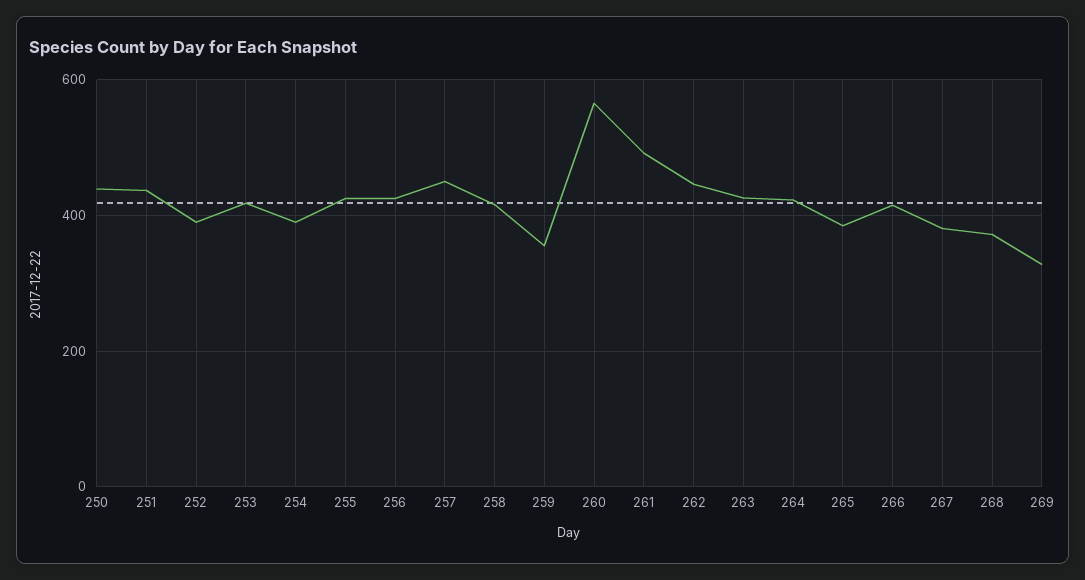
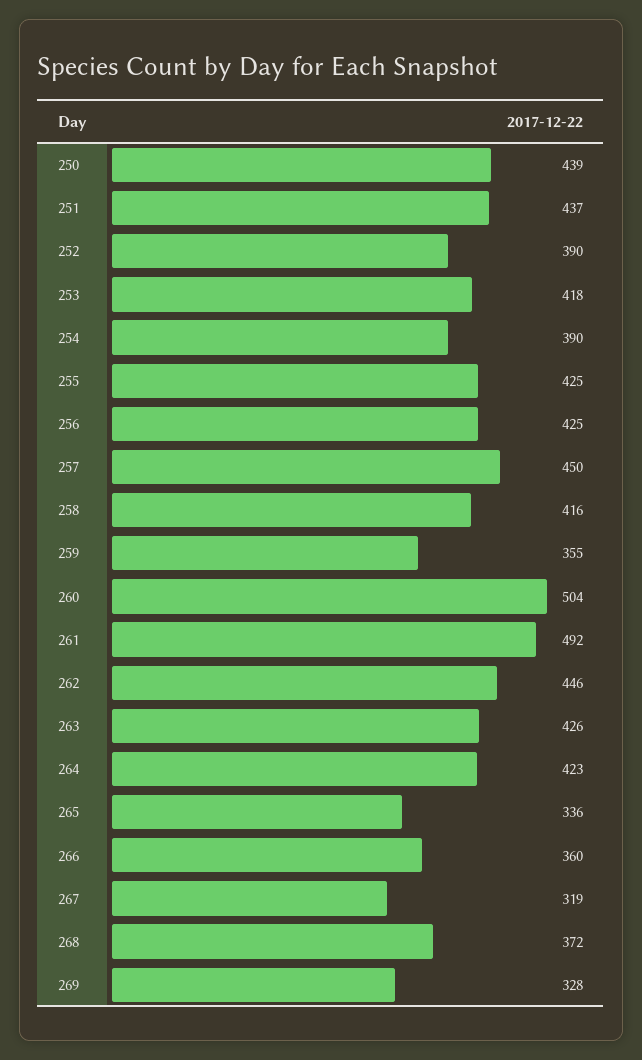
  {
    "250": 439,
    "251": 437,
    "252": 390,
    "253": 418,
    "254": 390,
    "255": 425,
    "256": 425,
    "257": 450,
    "258": 416,
    "259": 355,
-   "260": 560,
+   "260": 504,
    "261": 492,
    "262": 446,
    "263": 426,
    "264": 423,
-   "265": 380,
+   "265": 336,
-   "266": 420,
+   "266": 360,
-   "267": 380,
+   "267": 319,
    "268": 372,
    "269": 328
  }

